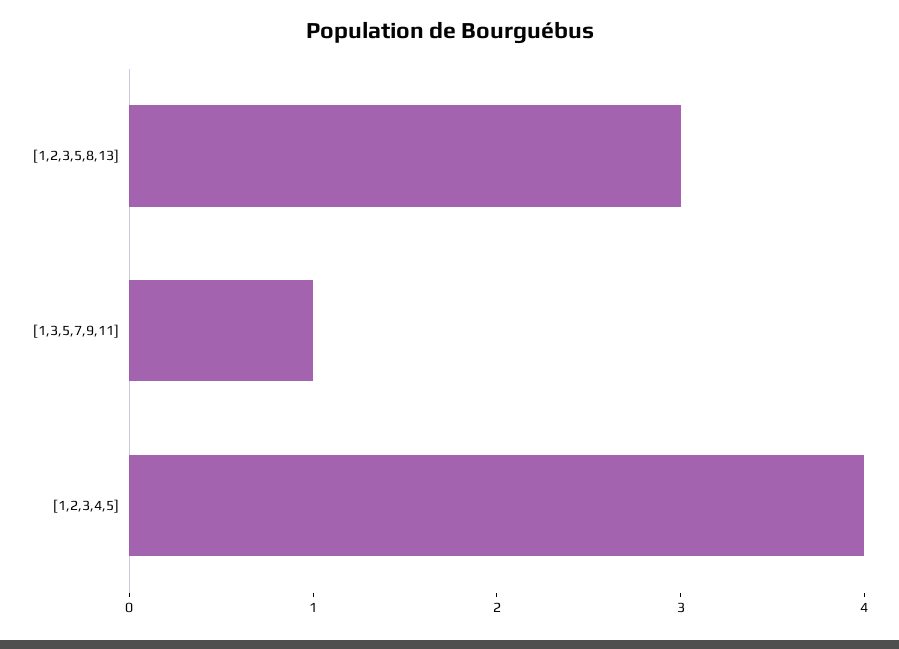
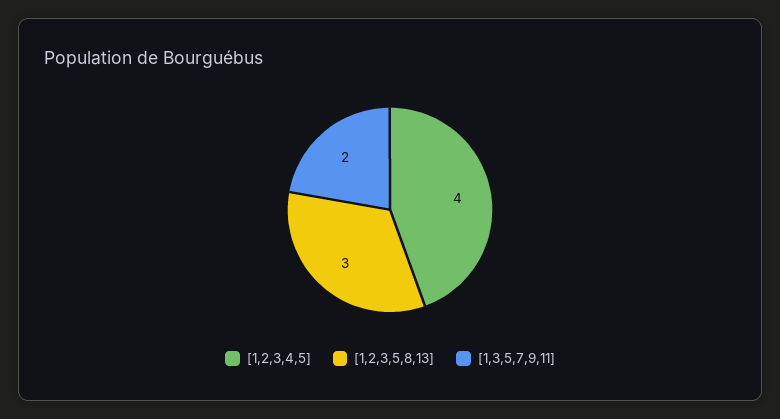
  {
    "[1,2,3,5,8,13]": 3,
-   "[1,3,5,7,9,11]": 1,
+   "[1,3,5,7,9,11]": 2,
    "[1,2,3,4,5]": 4
  }

